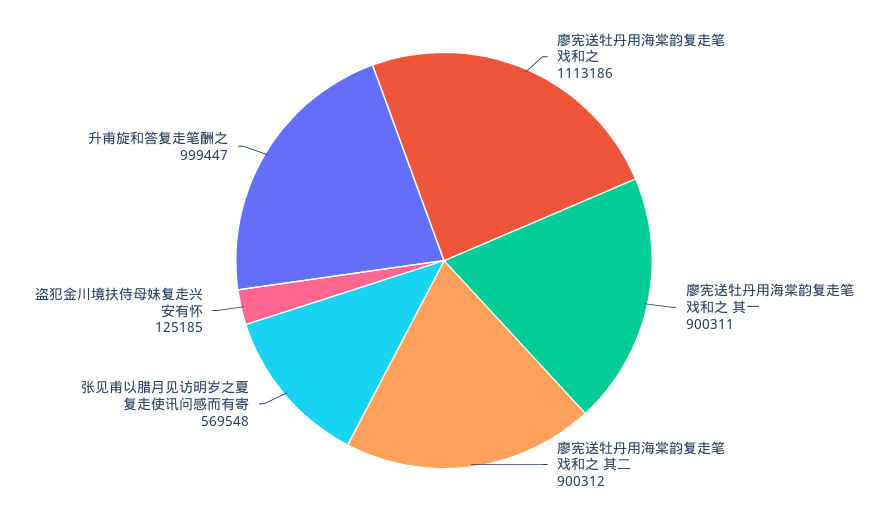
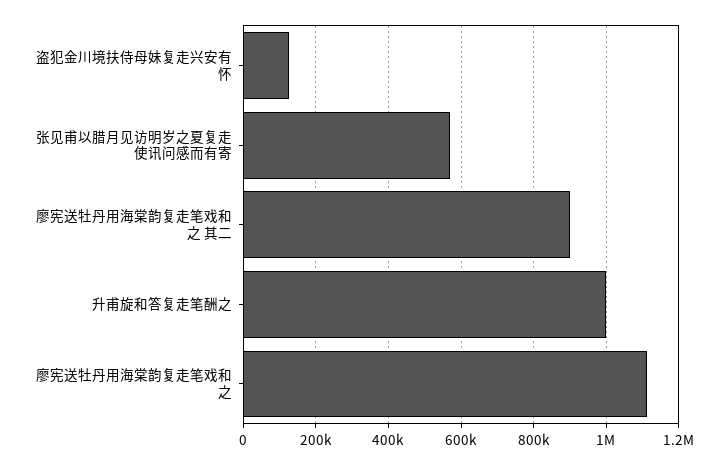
  {
    "廖宪送牡丹用海棠韵复走笔戏和之": 1113186,
-   "廖宪送牡丹用海棠韵复走笔戏和之 其一": 900311,
    "廖宪送牡丹用海棠韵复走笔戏和之 其二": 900312,
    "张见甫以腊月见访明岁之夏复走使讯问感而有寄": 569548,
    "盗犯金川境扶侍母妹复走兴安有怀": 125185,
    "升甫旋和答复走笔酬之": 999447
  }

